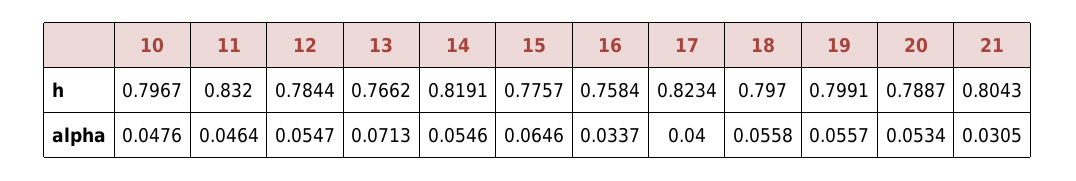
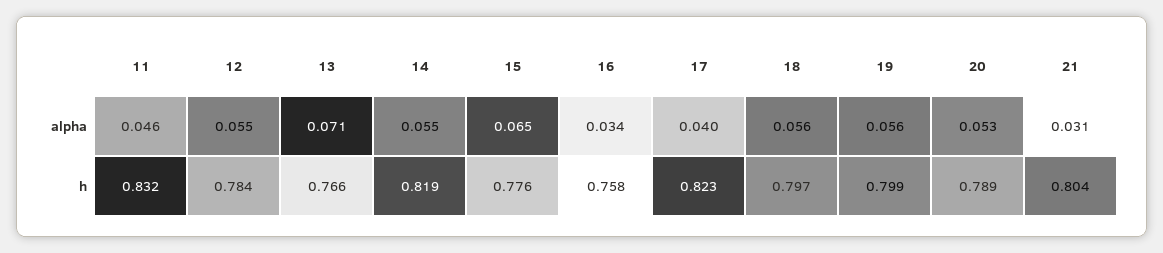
  {
-   "10": {
-     "h": 0.7967,
-     "alpha": 0.0476
-   },
    "11": {
      "h": 0.832,
      "alpha": 0.0464
    },
    "12": {
      "h": 0.7844,
      "alpha": 0.0547
    },
    "13": {
      "h": 0.7662,
      "alpha": 0.0713
    },
    "14": {
      "h": 0.8191,
      "alpha": 0.0546
    },
    "15": {
      "h": 0.7757,
      "alpha": 0.0646
    },
    "16": {
      "h": 0.7584,
      "alpha": 0.0337
    },
    "17": {
      "h": 0.8234,
      "alpha": 0.04
    },
    "18": {
      "h": 0.797,
      "alpha": 0.0558
    },
    "19": {
      "h": 0.7991,
      "alpha": 0.0557
    },
    "20": {
      "h": 0.7887,
      "alpha": 0.0534
    },
    "21": {
      "h": 0.8043,
      "alpha": 0.0305
    }
  }

